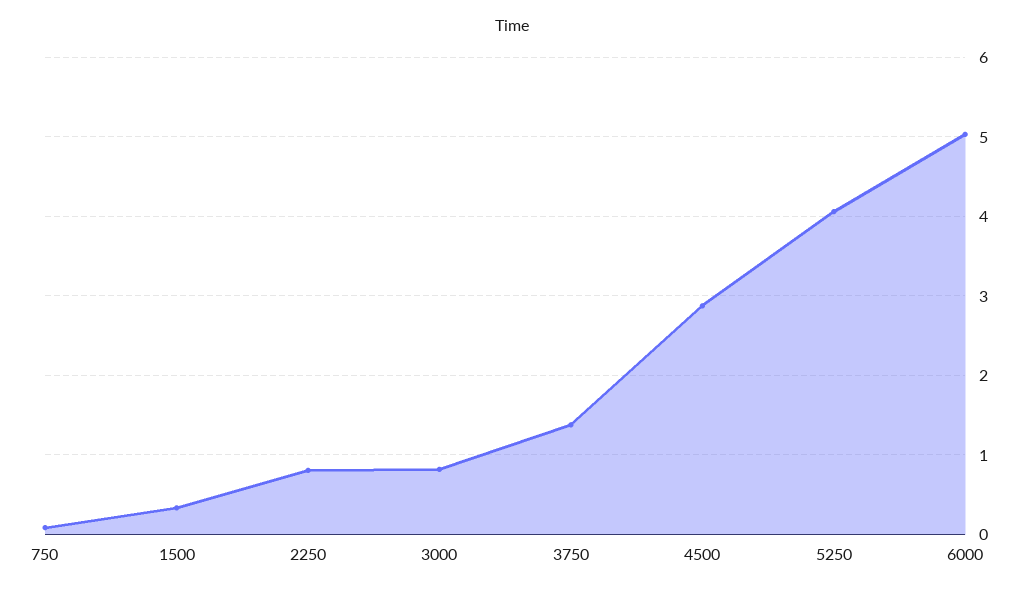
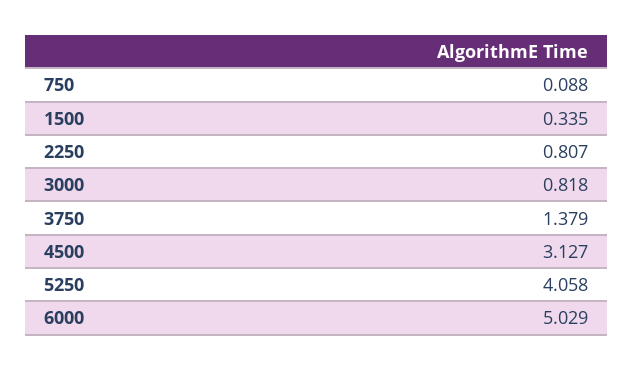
  {
    "750": 0.088,
    "1500": 0.335,
    "2250": 0.807,
    "3000": 0.818,
    "3750": 1.379,
-   "4500": 2.9,
+   "4500": 3.127,
    "5250": 4.058,
    "6000": 5.029
  }

